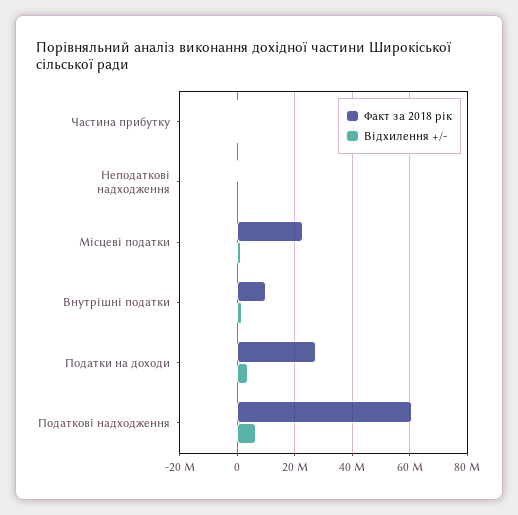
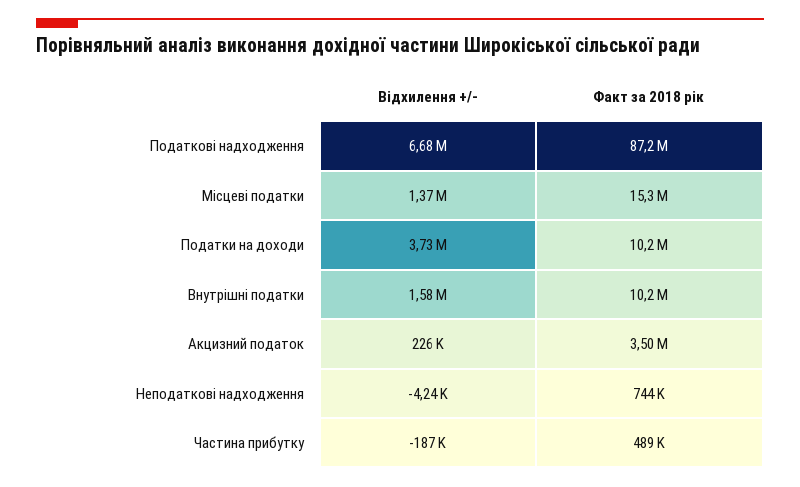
  {
    "Факт за 2018 рік": {
      "Частина прибутку": 489000,
      "Неподаткові надходження": 744000,
-     "Місцеві податки": 22500000,
+     "Місцеві податки": 15300000,
      "Внутрішні податки": 10200000,
-     "Податки на доходи": 27500000,
+     "Податки на доходи": 10200000,
-     "Податкові надходження": 60000000
+     "Податкові надходження": 87200000,
+     "Акцизний податок": 3500000
    },
    "Відхилення +/-": {
      "Частина прибутку": -187000,
      "Неподаткові надходження": -4240,
      "Місцеві податки": 1370000,
      "Внутрішні податки": 1580000,
      "Податки на доходи": 3730000,
-     "Податкові надходження": 6680000
+     "Податкові надходження": 6680000,
+     "Акцизний податок": 226000
    }
  }

